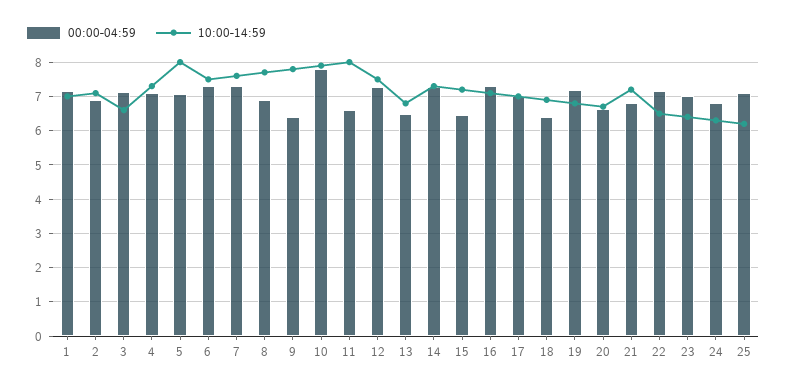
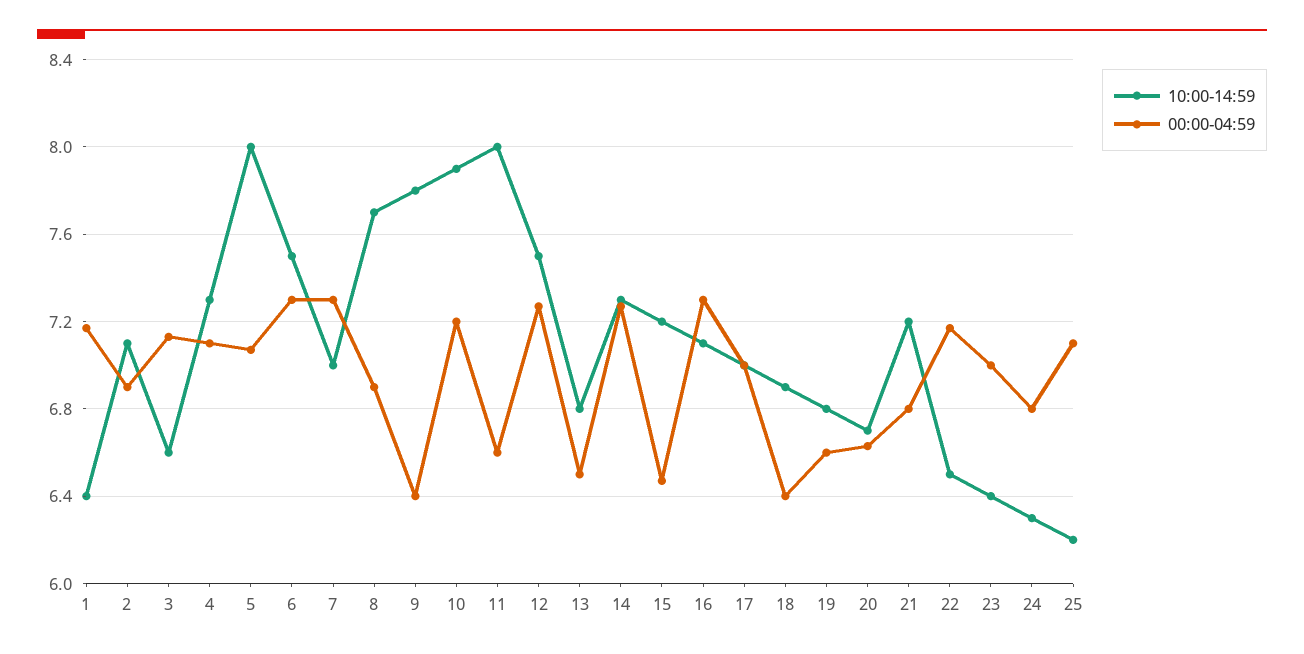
  {
    "00:00-04:59": {
      "1": 7.15,
      "2": 6.9,
      "3": 7.15,
      "4": 7.1,
      "5": 7.05,
      "6": 7.3,
      "7": 7.3,
      "8": 6.9,
      "9": 6.4,
-     "10": 7.8,
+     "10": 7.2,
      "11": 6.6,
      "12": 7.25,
      "13": 6.5,
      "14": 7.25,
      "15": 6.45,
      "16": 7.3,
      "17": 7,
      "18": 6.4,
-     "19": 7.2,
+     "19": 6.6,
      "20": 6.65,
      "21": 6.8,
      "22": 7.15,
      "23": 7,
      "24": 6.8,
      "25": 7.1
    },
    "10:00-14:59": {
-     "1": 7,
+     "1": 6.4,
      "2": 7.1,
      "3": 6.6,
      "4": 7.3,
      "5": 8,
      "6": 7.5,
-     "7": 7.6,
+     "7": 7,
      "8": 7.7,
      "9": 7.8,
      "10": 7.9,
      "11": 8,
      "12": 7.5,
      "13": 6.8,
      "14": 7.3,
      "15": 7.2,
      "16": 7.1,
      "17": 7,
      "18": 6.9,
      "19": 6.8,
      "20": 6.7,
      "21": 7.2,
      "22": 6.5,
      "23": 6.4,
      "24": 6.3,
      "25": 6.2
    }
  }

